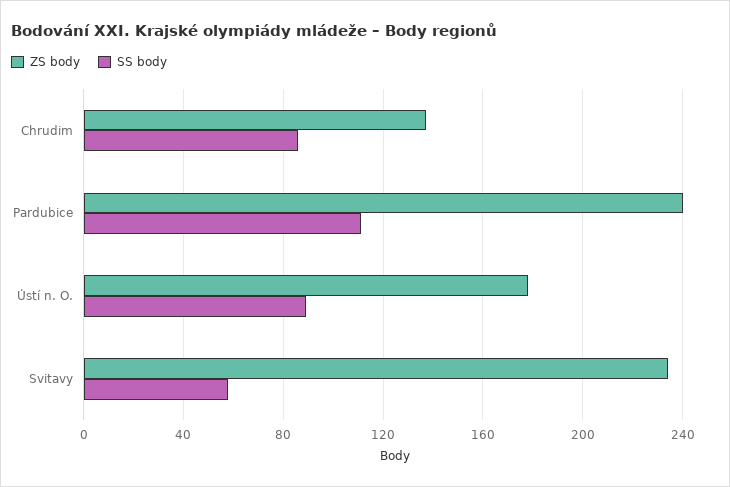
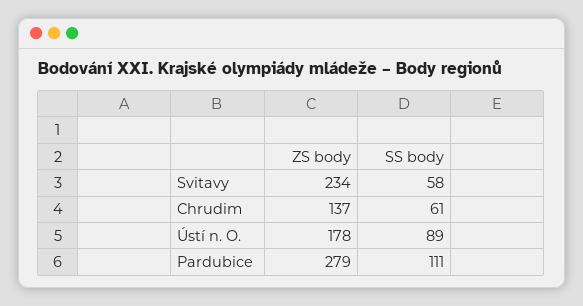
  {
    "ZS body": {
      "Chrudim": 137,
-     "Pardubice": 240,
+     "Pardubice": 279,
      "Ústí n. O.": 178,
      "Svitavy": 234
    },
    "SS body": {
-     "Chrudim": 85,
+     "Chrudim": 61,
      "Pardubice": 111,
      "Ústí n. O.": 89,
      "Svitavy": 58
    }
  }

